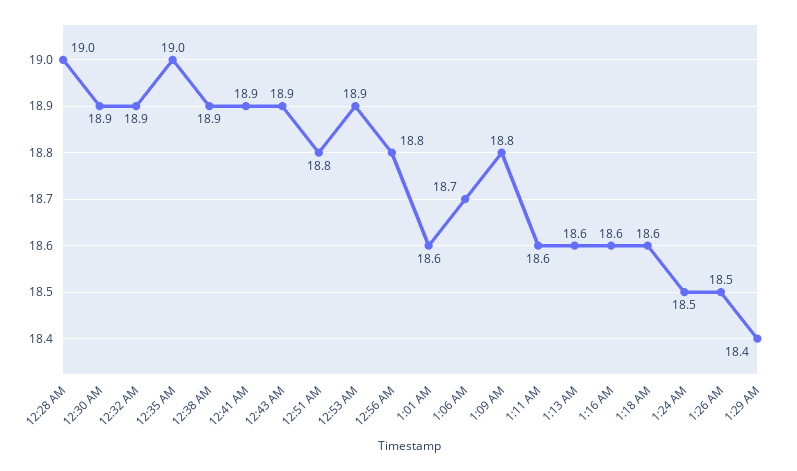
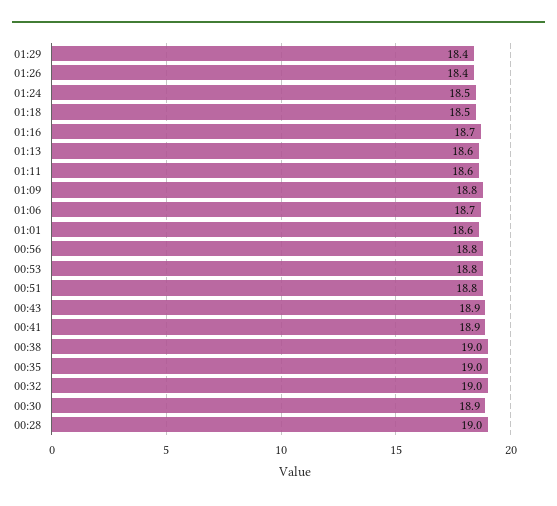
  {
    "12:28 AM": 19,
    "12:30 AM": 18.9,
-   "12:32 AM": 18.9,
+   "12:32 AM": 19,
    "12:35 AM": 19,
-   "12:38 AM": 18.9,
+   "12:38 AM": 19,
    "12:41 AM": 18.9,
    "12:43 AM": 18.9,
    "12:51 AM": 18.8,
-   "12:53 AM": 18.9,
+   "12:53 AM": 18.8,
    "12:56 AM": 18.8,
    "1:01 AM": 18.6,
    "1:06 AM": 18.7,
    "1:09 AM": 18.8,
    "1:11 AM": 18.6,
    "1:13 AM": 18.6,
-   "1:16 AM": 18.6,
+   "1:16 AM": 18.7,
-   "1:18 AM": 18.6,
+   "1:18 AM": 18.5,
    "1:24 AM": 18.5,
-   "1:26 AM": 18.5,
+   "1:26 AM": 18.4,
    "1:29 AM": 18.4
  }

